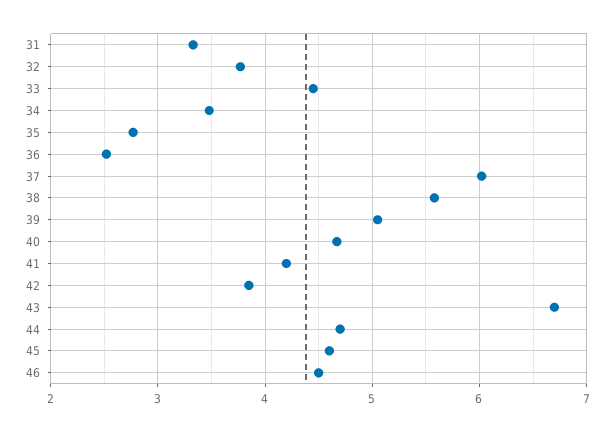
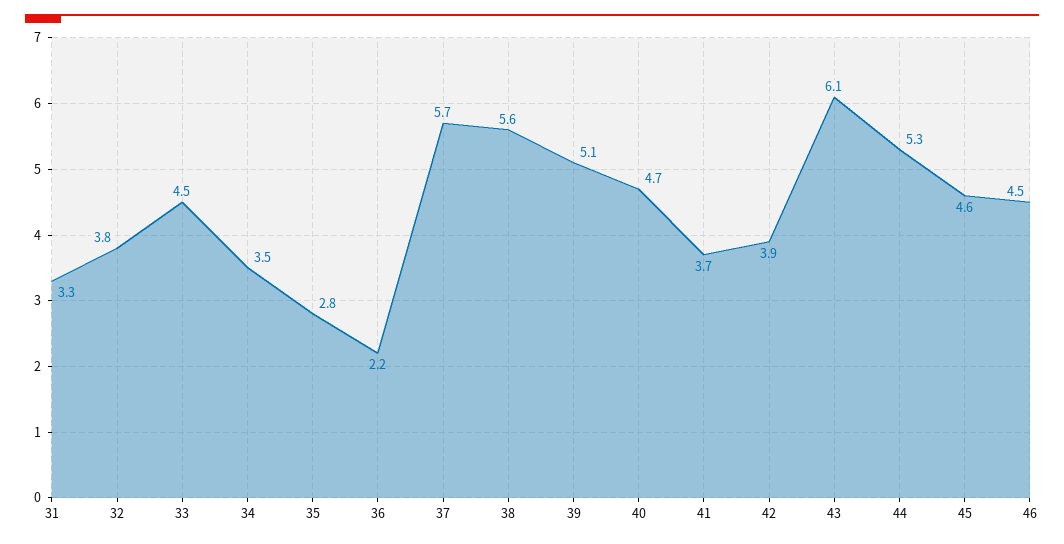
  {
    "31": 3.3,
    "32": 3.8,
    "33": 4.5,
    "34": 3.5,
    "35": 2.8,
-   "36": 2.5,
+   "36": 2.2,
-   "37": 6,
+   "37": 5.7,
    "38": 5.6,
    "39": 5.1,
    "40": 4.7,
-   "41": 4.2,
+   "41": 3.7,
    "42": 3.9,
-   "43": 6.7,
+   "43": 6.1,
-   "44": 4.7,
+   "44": 5.3,
    "45": 4.6,
    "46": 4.5
  }

